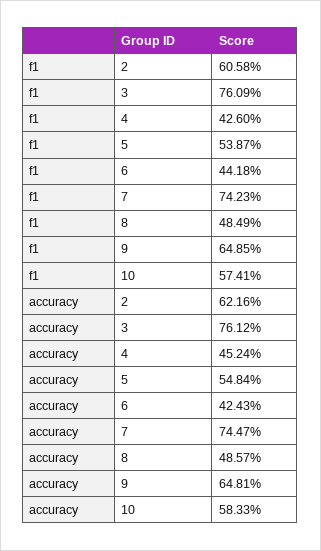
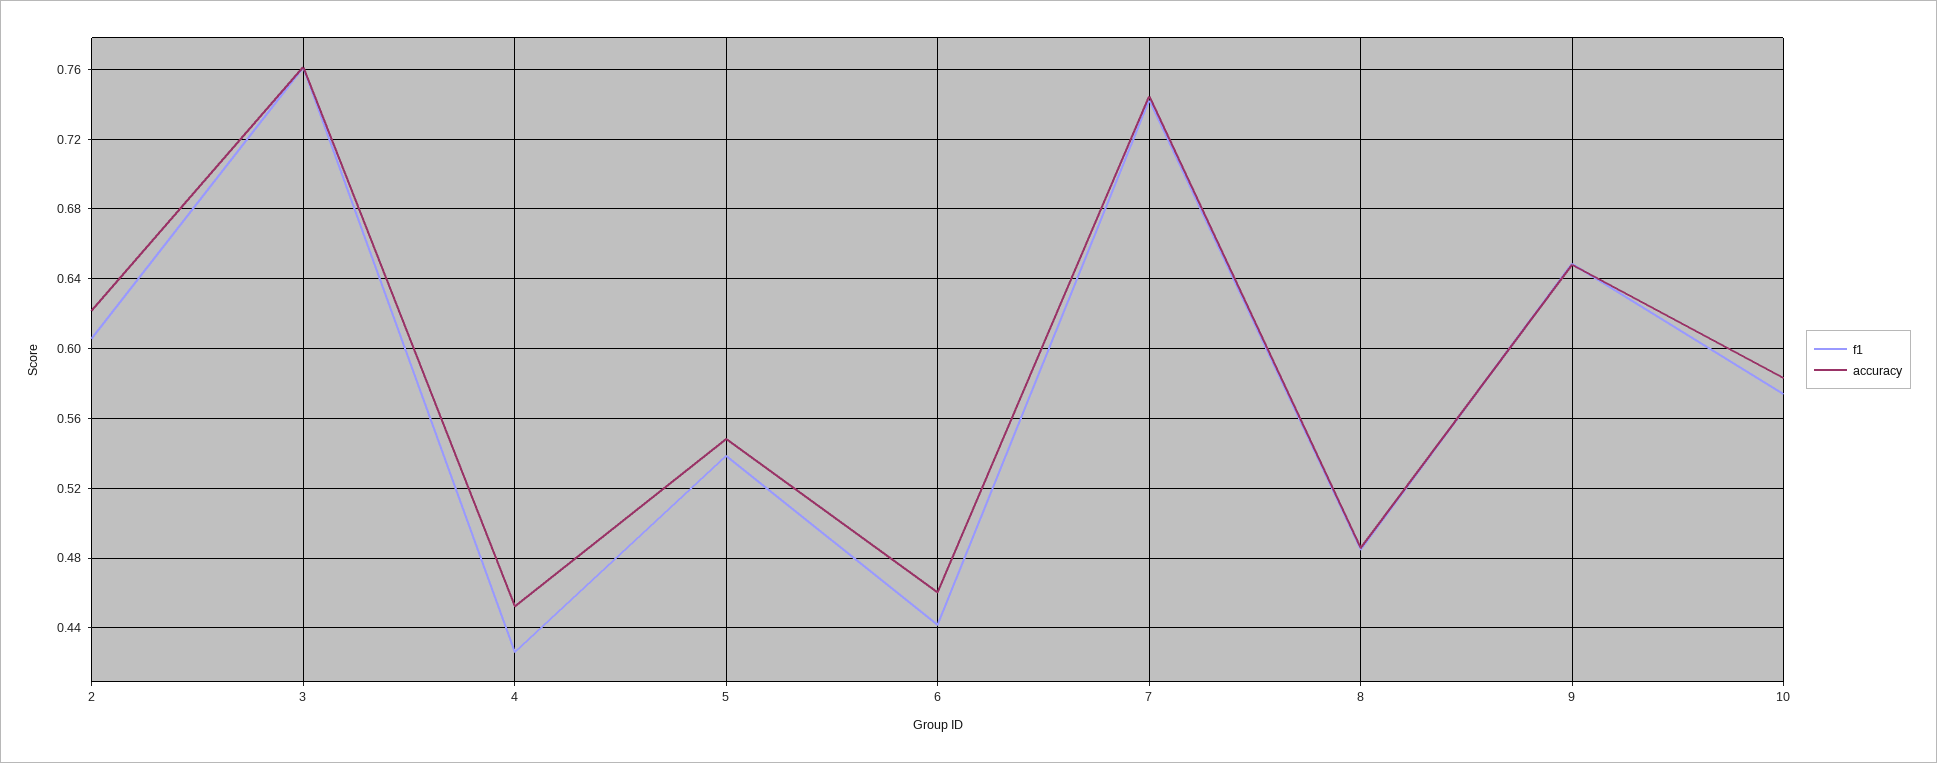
  {
    "f1": {
      "2": 0.6058,
      "3": 0.7609,
      "4": 0.426,
      "5": 0.5387,
      "6": 0.4418,
      "7": 0.7423,
      "8": 0.4849,
      "9": 0.6485,
      "10": 0.5741
    },
    "accuracy": {
      "2": 0.6216,
      "3": 0.7612,
      "4": 0.4524,
      "5": 0.5484,
-     "6": 0.4243,
+     "6": 0.46,
      "7": 0.7447,
      "8": 0.4857,
      "9": 0.6481,
      "10": 0.5833
    }
  }

